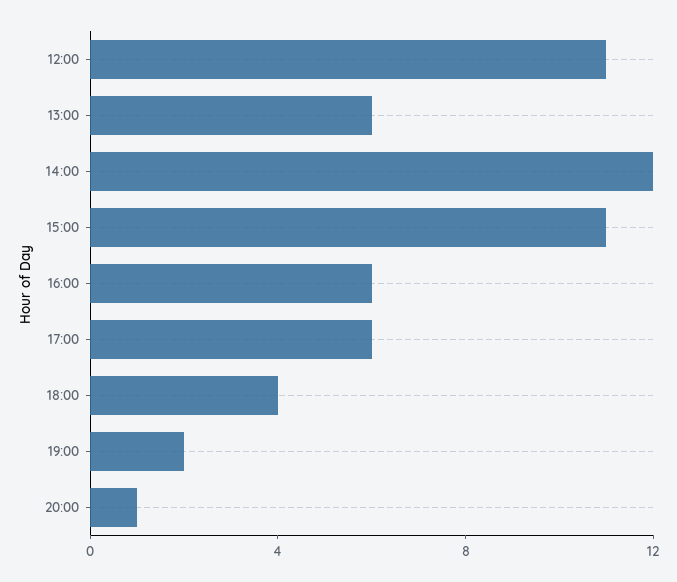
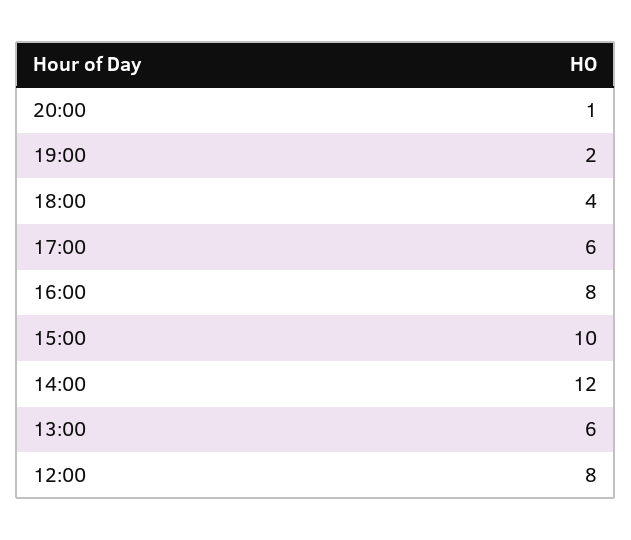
  {
-   "12:00": 11,
+   "12:00": 8,
    "13:00": 6,
    "14:00": 12,
-   "15:00": 11,
+   "15:00": 10,
-   "16:00": 6,
+   "16:00": 8,
    "17:00": 6,
    "18:00": 4,
    "19:00": 2,
    "20:00": 1
  }

